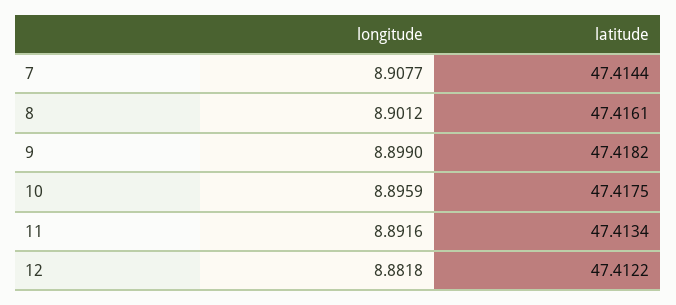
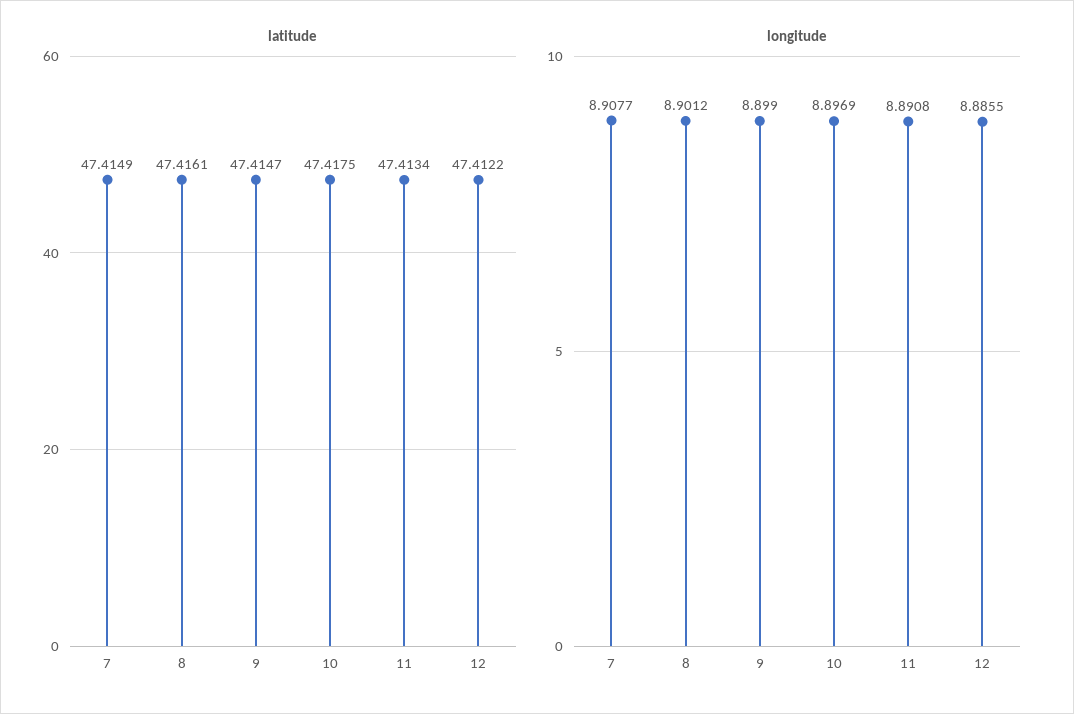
  {
    "longitude": {
      "7": 8.9077,
      "8": 8.9012,
      "9": 8.899,
-     "10": 8.8959,
+     "10": 8.8969,
-     "11": 8.8916,
+     "11": 8.8908,
-     "12": 8.8818
+     "12": 8.8855
    },
    "latitude": {
-     "7": 47.4144,
+     "7": 47.4149,
      "8": 47.4161,
-     "9": 47.4182,
+     "9": 47.4147,
      "10": 47.4175,
      "11": 47.4134,
      "12": 47.4122
    }
  }

